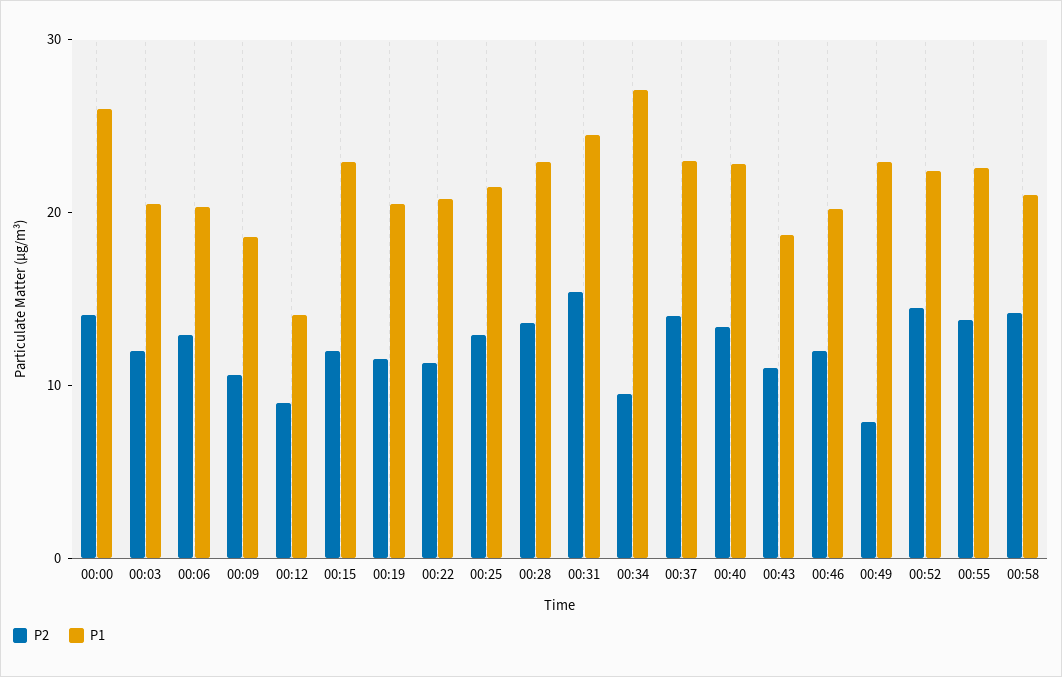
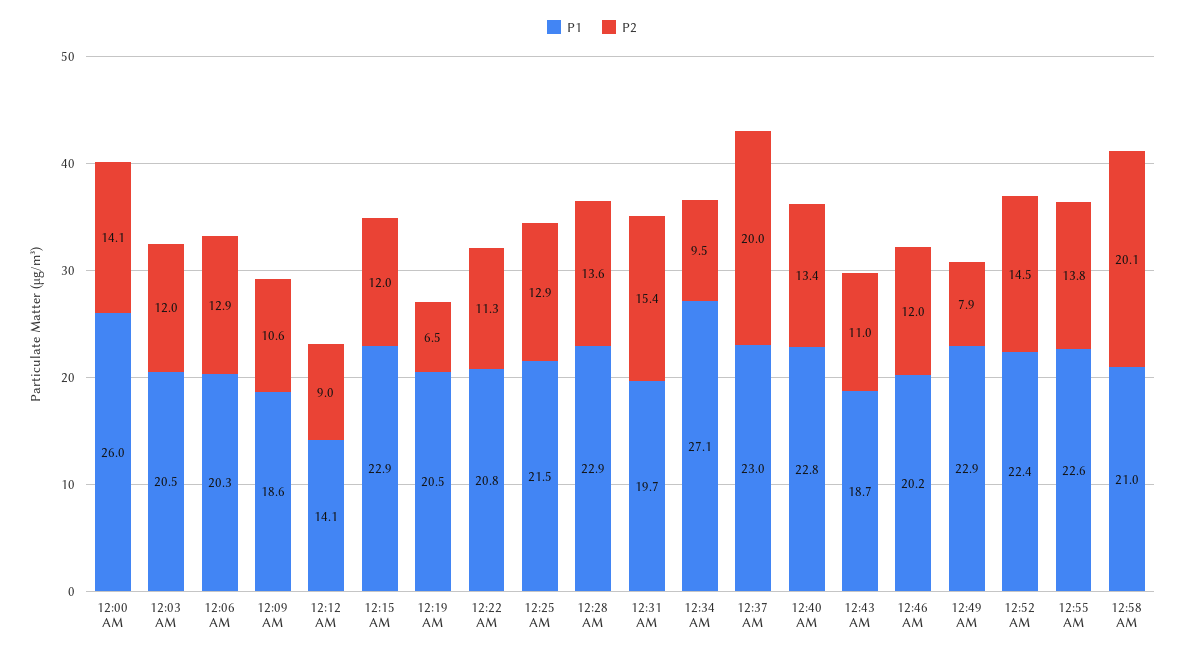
  {
    "P2": {
      "00:00": 14.1,
      "00:03": 12,
      "00:06": 12.9,
      "00:09": 10.6,
      "00:12": 9,
      "00:15": 12,
-     "00:19": 12,
+     "00:19": 6.5,
      "00:22": 11.3,
      "00:25": 12.9,
      "00:28": 13.6,
      "00:31": 15.4,
      "00:34": 9.5,
-     "00:37": 14,
+     "00:37": 20,
      "00:40": 13.4,
      "00:43": 11,
      "00:46": 12,
      "00:49": 7.9,
      "00:52": 14.5,
      "00:55": 13.8,
-     "00:58": 14
+     "00:58": 20.1
    },
    "P1": {
      "00:00": 26,
      "00:03": 20.5,
      "00:06": 20.3,
      "00:09": 18.6,
      "00:12": 14.1,
      "00:15": 22.9,
      "00:19": 20.5,
      "00:22": 20.8,
      "00:25": 21.5,
      "00:28": 22.9,
-     "00:31": 24,
+     "00:31": 19.7,
      "00:34": 27.1,
      "00:37": 23,
      "00:40": 22.8,
      "00:43": 18.7,
      "00:46": 20.2,
      "00:49": 22.9,
      "00:52": 22.4,
      "00:55": 22.6,
      "00:58": 21
    }
  }

